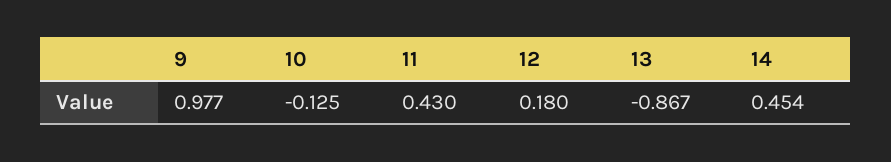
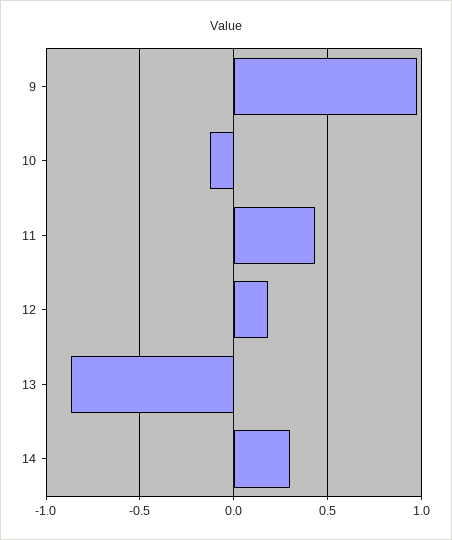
  {
    "9": 0.977,
    "10": -0.125,
    "11": 0.43,
    "12": 0.18,
    "13": -0.867,
-   "14": 0.454
+   "14": 0.3
  }

